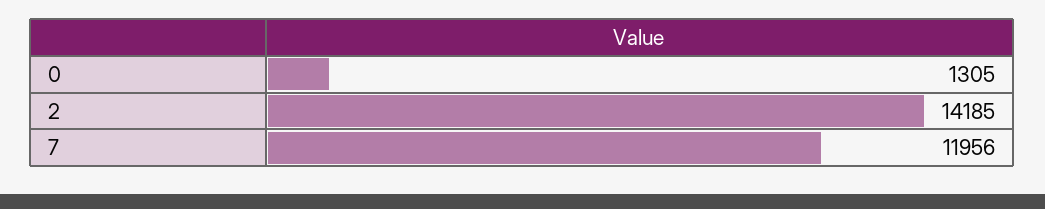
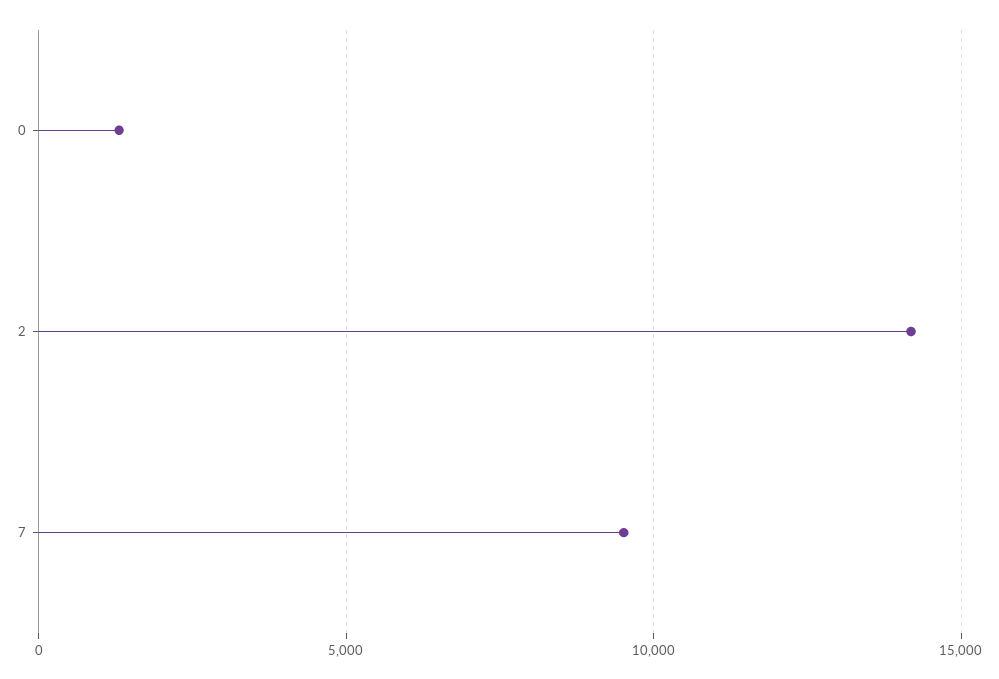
  {
    "0": 1305,
    "2": 14185,
-   "7": 11956
+   "7": 9500
  }

